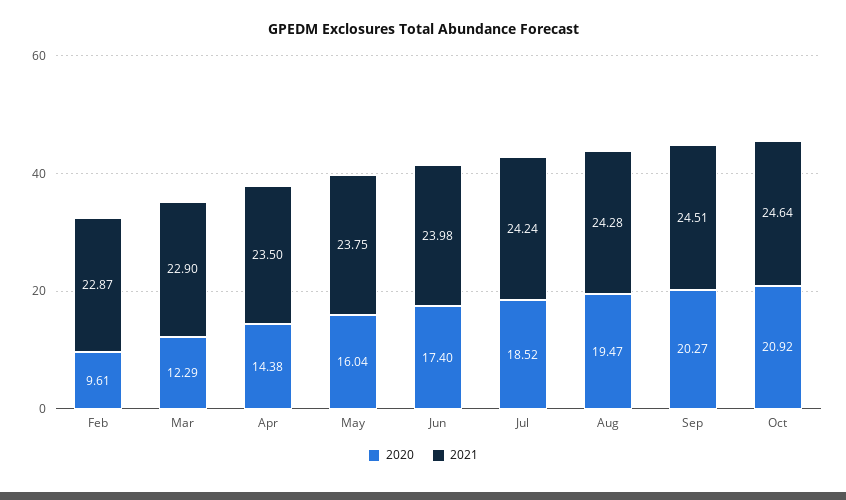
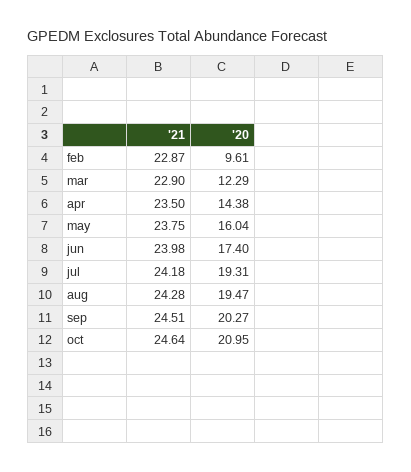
  {
    "2020": {
      "Feb": 9.61,
      "Mar": 12.29,
      "Apr": 14.38,
      "May": 16.04,
      "Jun": 17.4,
-     "Jul": 18.52,
+     "Jul": 19.31,
      "Aug": 19.47,
      "Sep": 20.27,
-     "Oct": 20.92
+     "Oct": 20.95
    },
    "2021": {
      "Feb": 22.87,
      "Mar": 22.9,
      "Apr": 23.5,
      "May": 23.75,
      "Jun": 23.98,
-     "Jul": 24.24,
+     "Jul": 24.18,
      "Aug": 24.28,
      "Sep": 24.51,
      "Oct": 24.64
    }
  }

